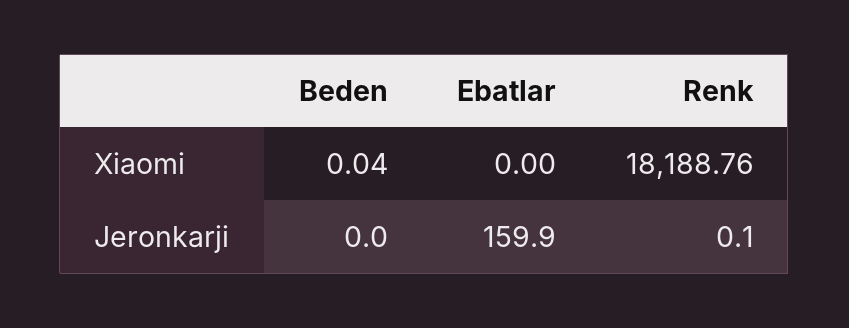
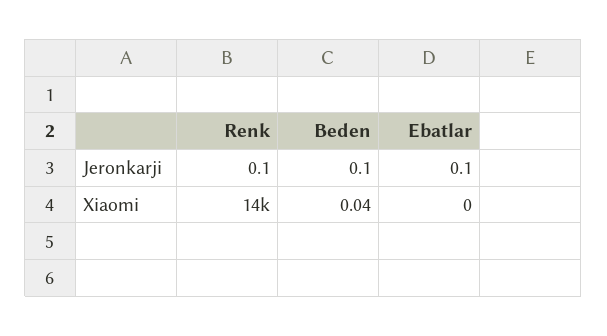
  {
    "Beden": {
      "Xiaomi": 0.04,
-     "Jeronkarji": 0
+     "Jeronkarji": 0.1
    },
    "Ebatlar": {
      "Xiaomi": 0,
-     "Jeronkarji": 159.9
+     "Jeronkarji": 0.1
    },
    "Renk": {
-     "Xiaomi": 18188.76,
+     "Xiaomi": 14000,
      "Jeronkarji": 0.1
    }
  }

